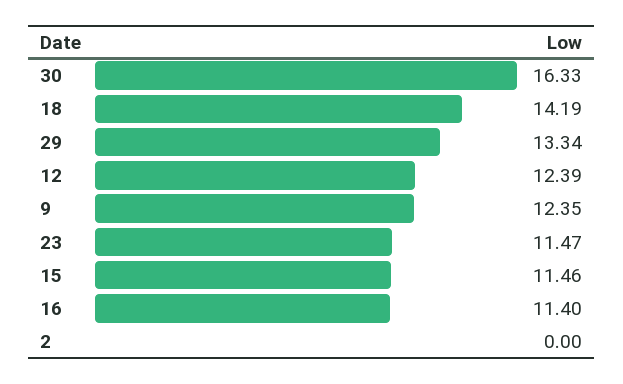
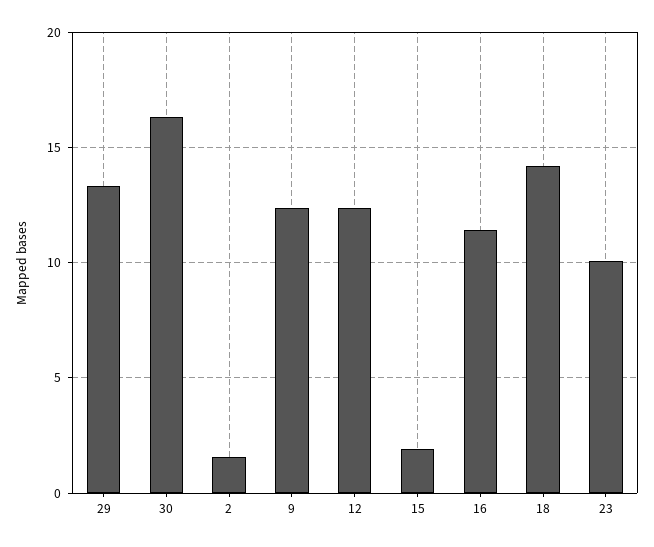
  {
    "30": 16.33,
    "18": 14.19,
    "29": 13.34,
    "12": 12.39,
    "9": 12.35,
-   "23": 11.47,
+   "23": 10,
-   "15": 11.46,
+   "15": 2,
    "16": 11.4,
-   "2": 0
+   "2": 1.5
  }

